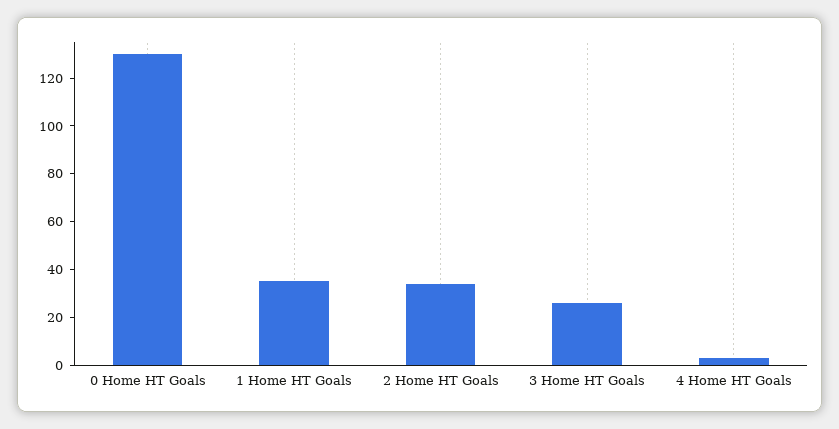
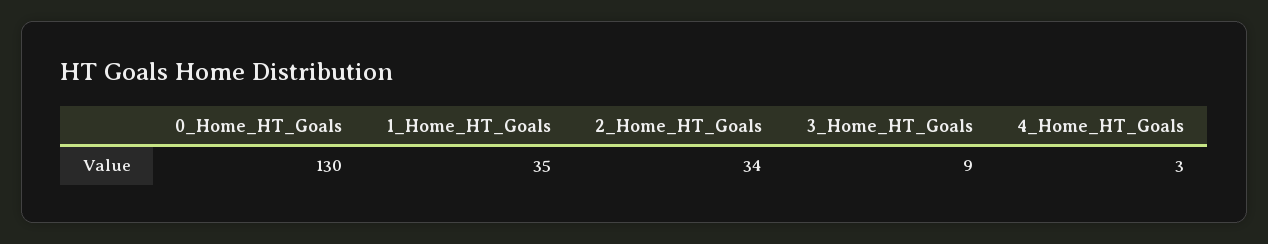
  {
    "0 Home HT Goals": 130,
    "1 Home HT Goals": 35,
    "2 Home HT Goals": 34,
-   "3 Home HT Goals": 25,
+   "3 Home HT Goals": 9,
    "4 Home HT Goals": 3
  }

